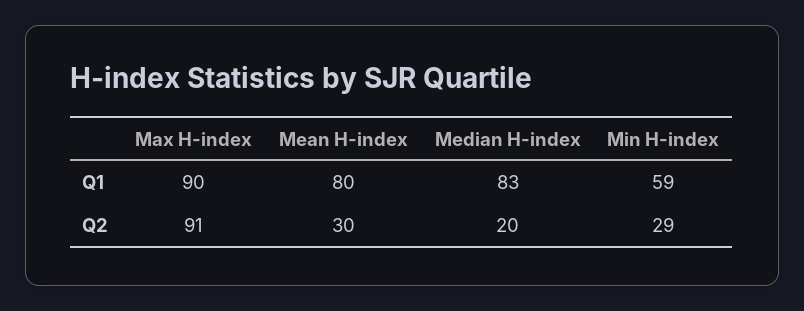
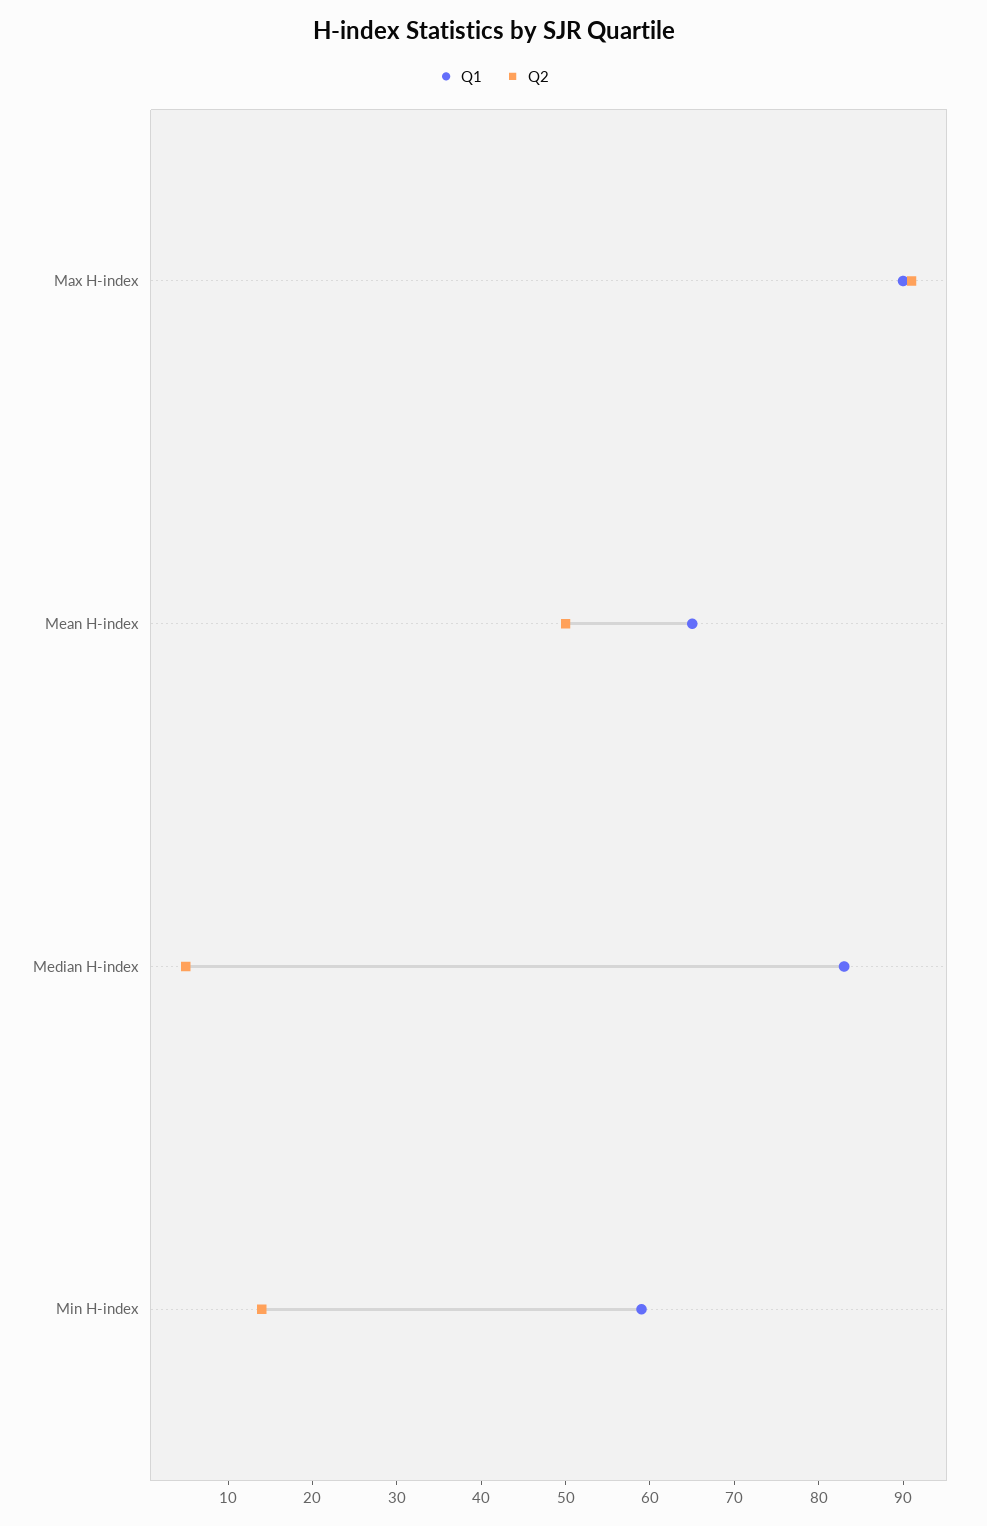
  {
    "Q1": {
      "Max H-index": 90,
-     "Mean H-index": 80,
+     "Mean H-index": 65,
      "Median H-index": 83,
      "Min H-index": 59
    },
    "Q2": {
      "Max H-index": 91,
-     "Mean H-index": 30,
+     "Mean H-index": 50,
-     "Median H-index": 20,
+     "Median H-index": 5,
-     "Min H-index": 29
+     "Min H-index": 14
    }
  }

